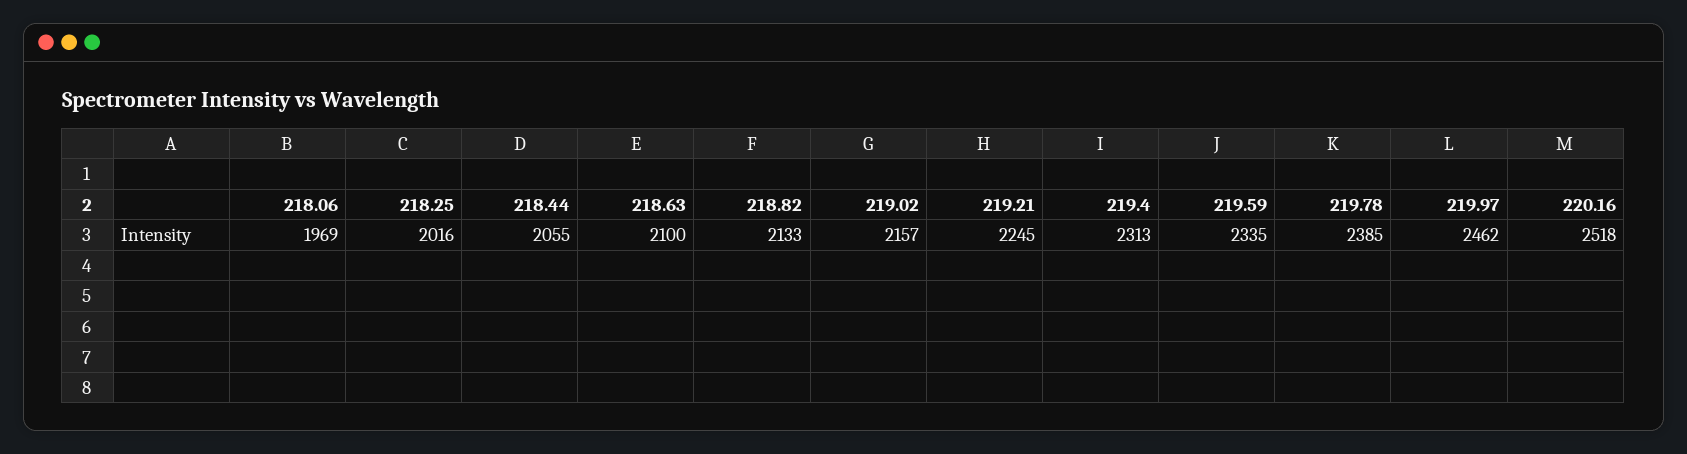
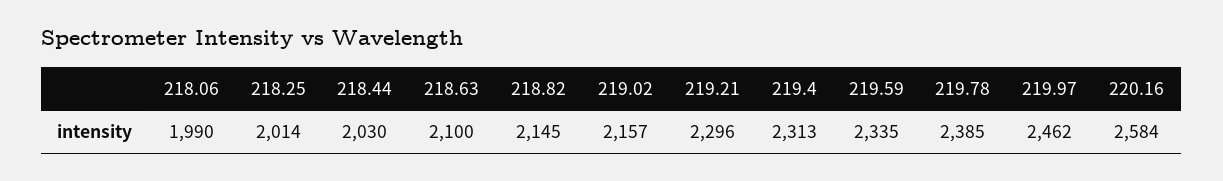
  {
-   "218.06": 1969,
+   "218.06": 1990,
-   "218.25": 2016,
+   "218.25": 2014,
-   "218.44": 2055,
+   "218.44": 2030,
    "218.63": 2100,
-   "218.82": 2133,
+   "218.82": 2145,
    "219.02": 2157,
-   "219.21": 2245,
+   "219.21": 2296,
    "219.4": 2313,
    "219.59": 2335,
    "219.78": 2385,
    "219.97": 2462,
-   "220.16": 2518
+   "220.16": 2584
  }

